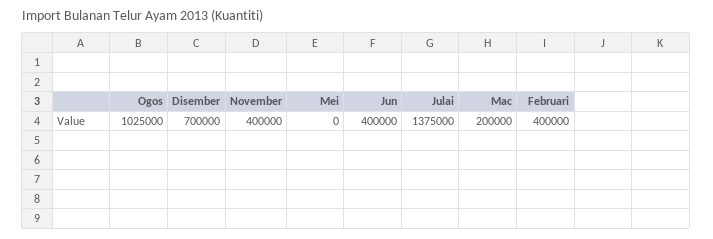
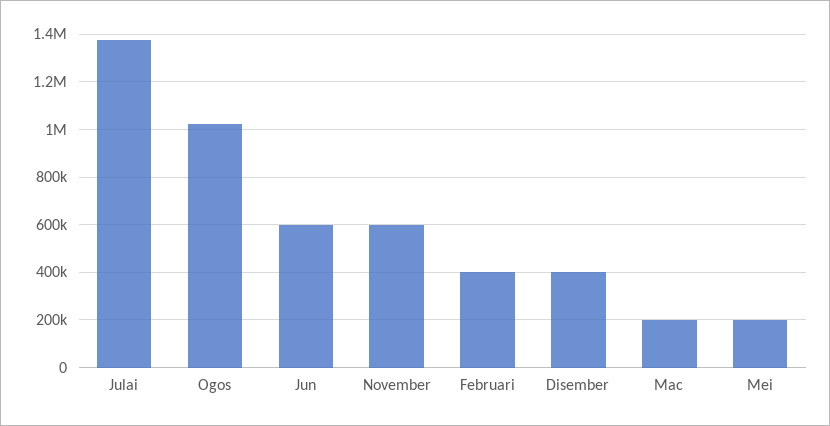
  {
    "Ogos": 1025000,
-   "Disember": 700000,
+   "Disember": 400000,
-   "November": 400000,
+   "November": 600000,
-   "Mei": 0,
+   "Mei": 200000,
-   "Jun": 400000,
+   "Jun": 600000,
    "Julai": 1375000,
    "Mac": 200000,
    "Februari": 400000
  }

